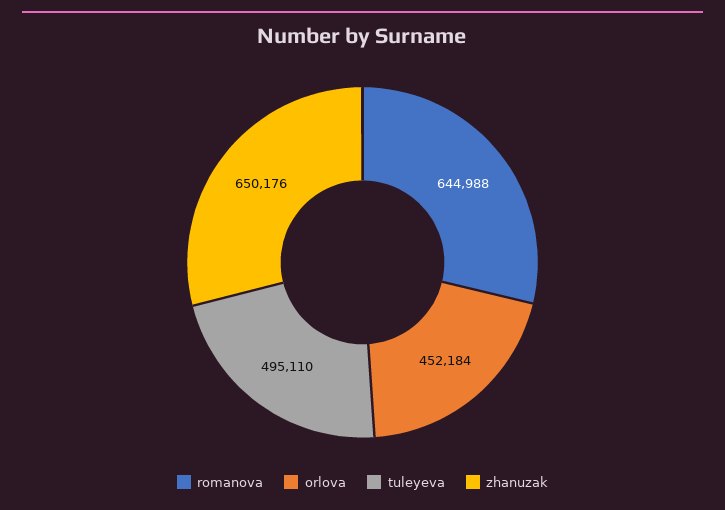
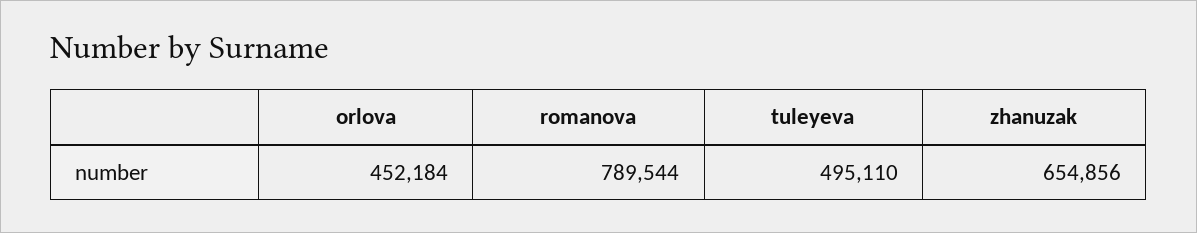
  {
-   "romanova": 644988,
+   "romanova": 789544,
    "orlova": 452184,
    "tuleyeva": 495110,
-   "zhanuzak": 650176
+   "zhanuzak": 654856
  }

